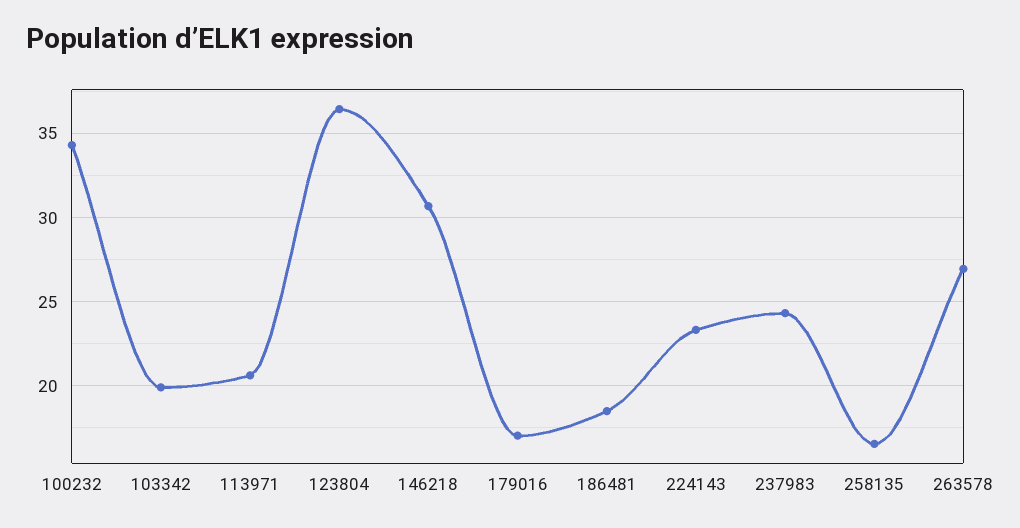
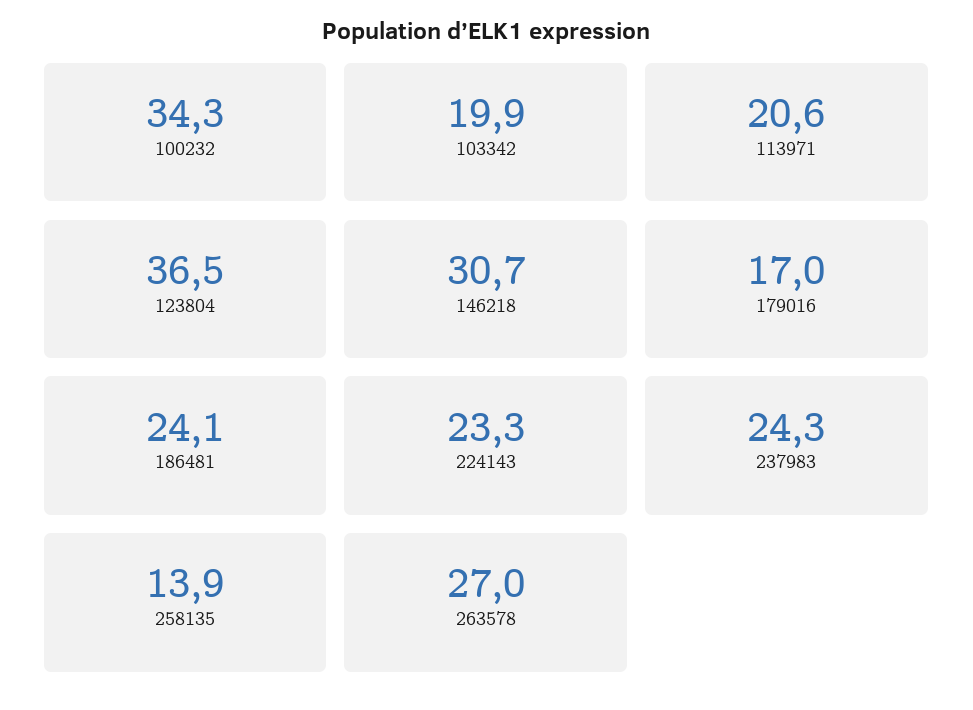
  {
    "100232": 34.3,
    "103342": 19.9,
    "113971": 20.6,
    "123804": 36.5,
    "146218": 30.7,
    "179016": 17,
-   "186481": 18.5,
+   "186481": 24.1,
    "224143": 23.3,
    "237983": 24.3,
-   "258135": 16.5,
+   "258135": 13.9,
    "263578": 27
  }

